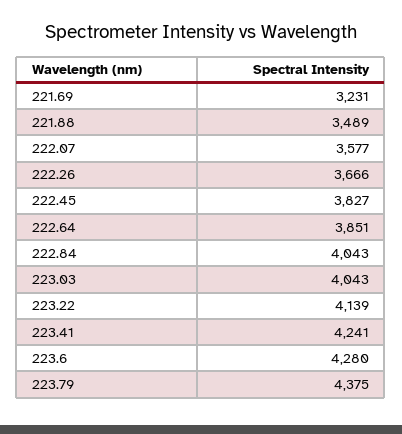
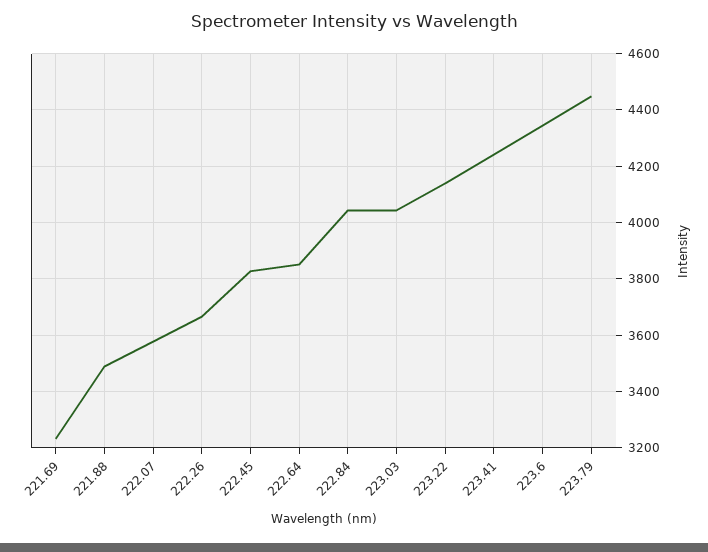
  {
    "221.69": 3231,
    "221.88": 3489,
    "222.07": 3577,
    "222.26": 3666,
    "222.45": 3827,
    "222.64": 3851,
    "222.84": 4043,
    "223.03": 4043,
    "223.22": 4139,
    "223.41": 4241,
-   "223.6": 4280,
+   "223.6": 4350,
-   "223.79": 4375
+   "223.79": 4450
  }

